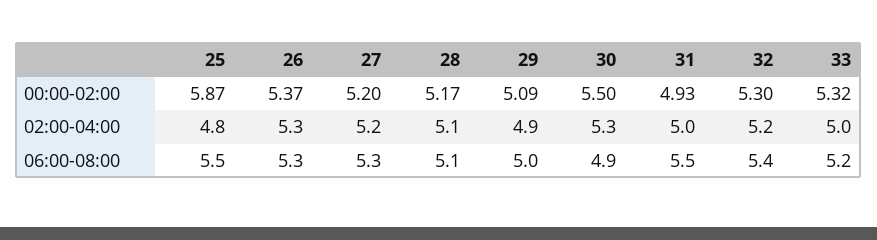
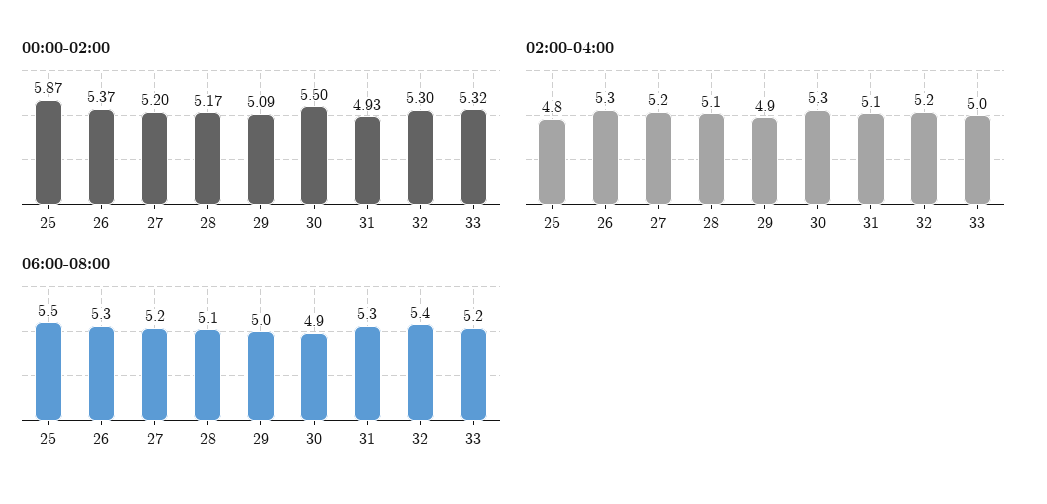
  {
    "00:00-02:00": {
      "25": 5.87,
      "26": 5.37,
      "27": 5.2,
      "28": 5.17,
      "29": 5.09,
      "30": 5.5,
      "31": 4.93,
      "32": 5.3,
      "33": 5.32
    },
    "02:00-04:00": {
      "25": 4.8,
      "26": 5.3,
      "27": 5.2,
      "28": 5.1,
      "29": 4.9,
      "30": 5.3,
-     "31": 5,
+     "31": 5.1,
      "32": 5.2,
      "33": 5
    },
    "06:00-08:00": {
      "25": 5.5,
      "26": 5.3,
-     "27": 5.3,
+     "27": 5.2,
      "28": 5.1,
      "29": 5,
      "30": 4.9,
-     "31": 5.5,
+     "31": 5.3,
      "32": 5.4,
      "33": 5.2
    }
  }

